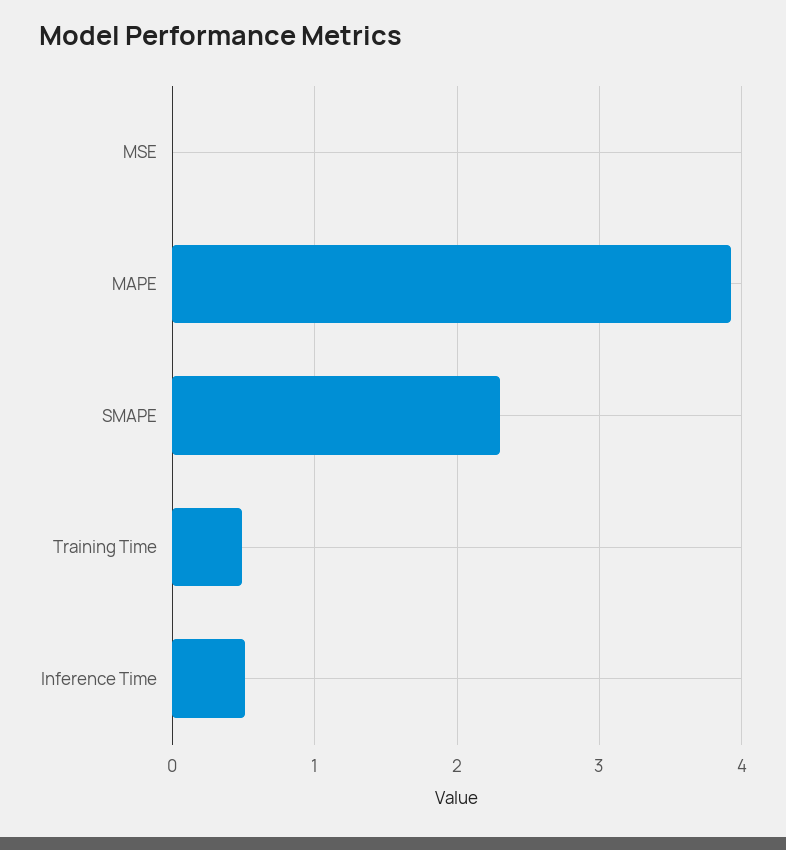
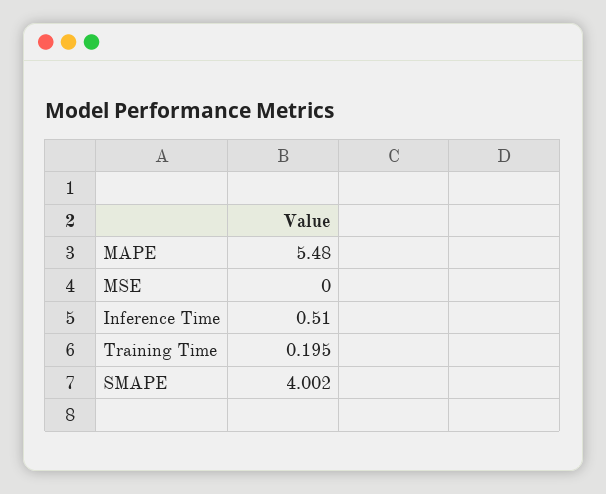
  {
    "MSE": 0,
-   "MAPE": 3.9,
+   "MAPE": 5.48,
-   "SMAPE": 2.3,
+   "SMAPE": 4.002,
-   "Training Time": 0.5,
+   "Training Time": 0.195,
    "Inference Time": 0.51
  }

